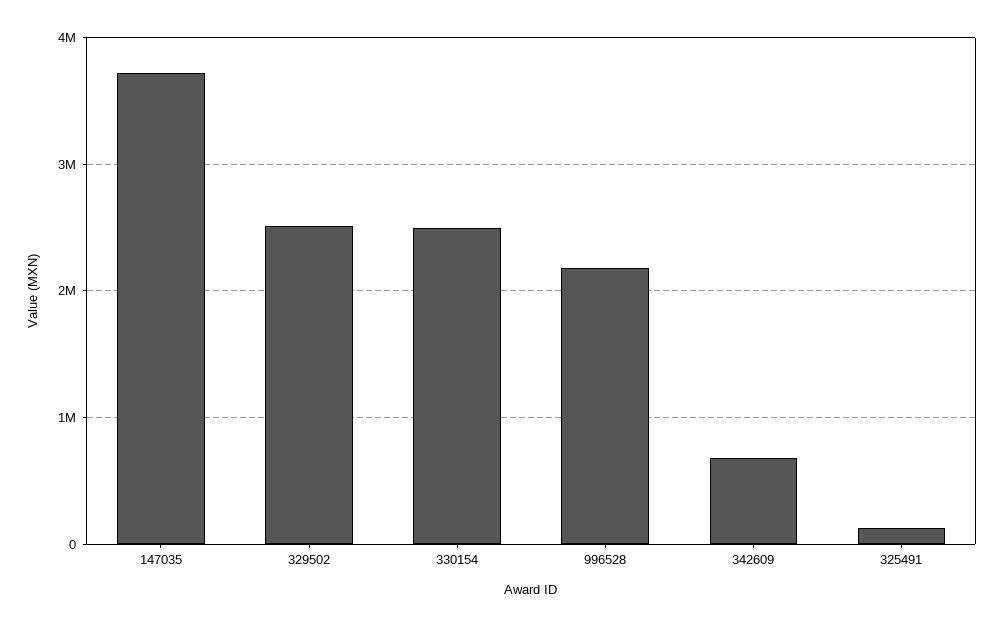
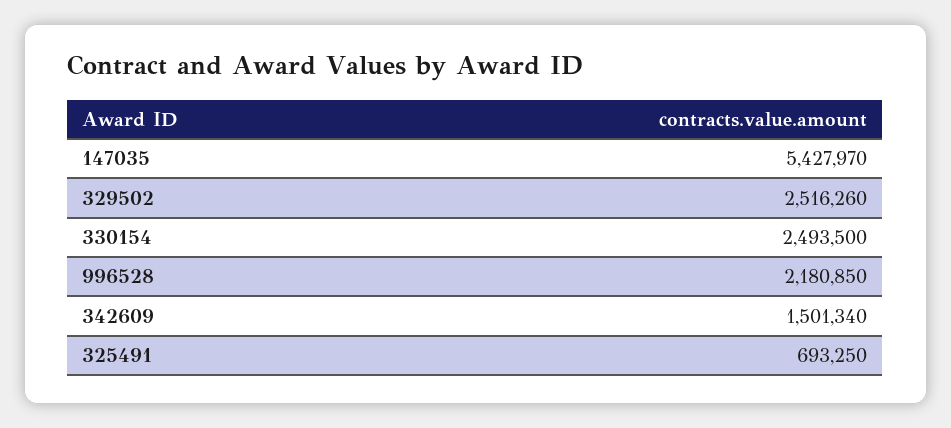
  {
-   "147035": 3700000,
+   "147035": 5427970,
    "329502": 2516260,
    "330154": 2493500,
    "996528": 2180850,
-   "342609": 700000,
+   "342609": 1501340,
-   "325491": 100000
+   "325491": 693250
  }

